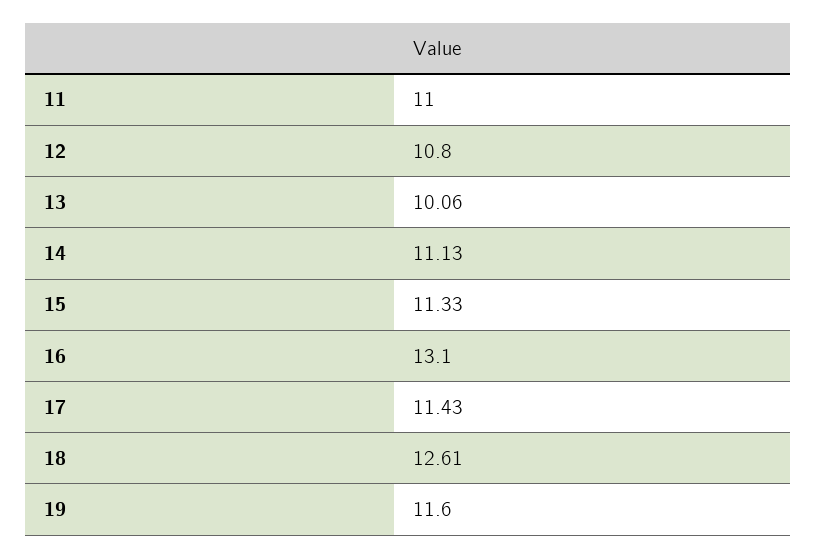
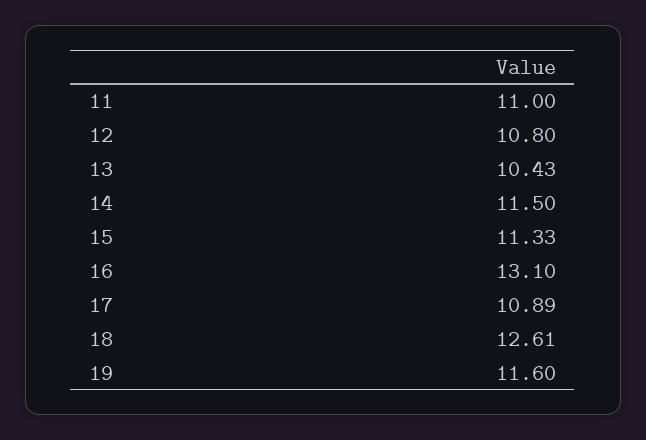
  {
    "11": 11,
    "12": 10.8,
-   "13": 10.06,
+   "13": 10.43,
-   "14": 11.13,
+   "14": 11.5,
    "15": 11.33,
    "16": 13.1,
-   "17": 11.43,
+   "17": 10.89,
    "18": 12.61,
    "19": 11.6
  }

